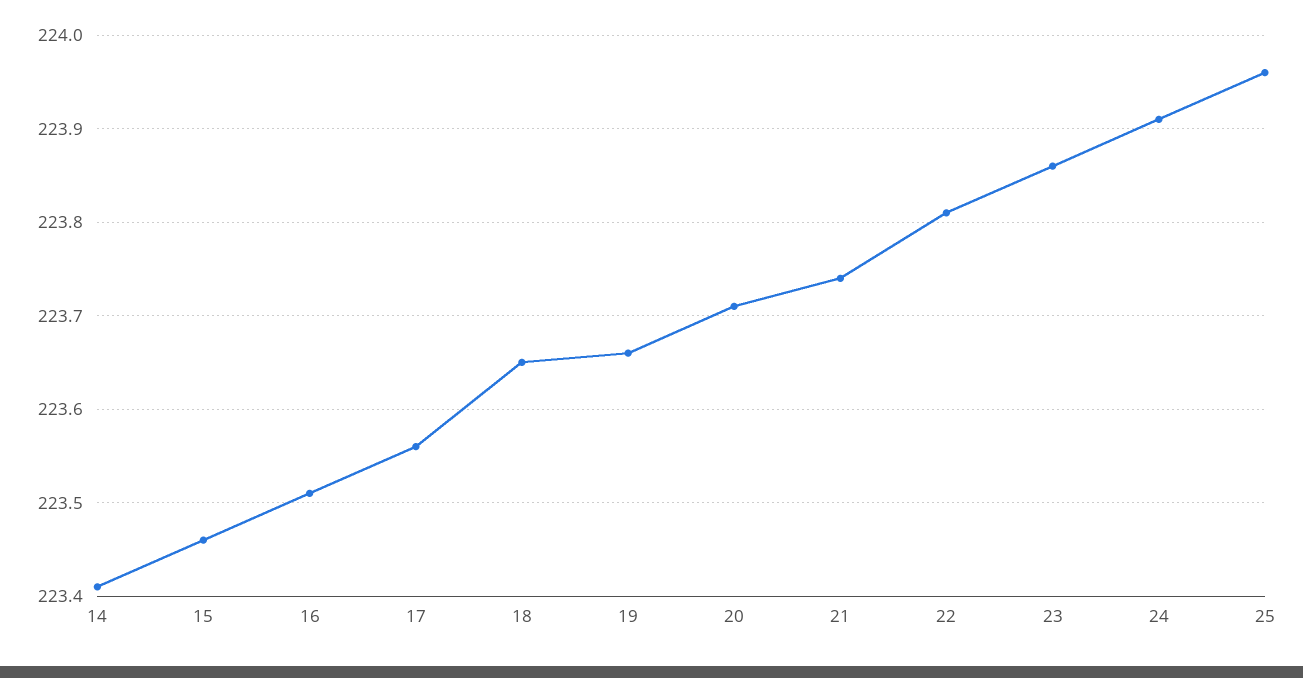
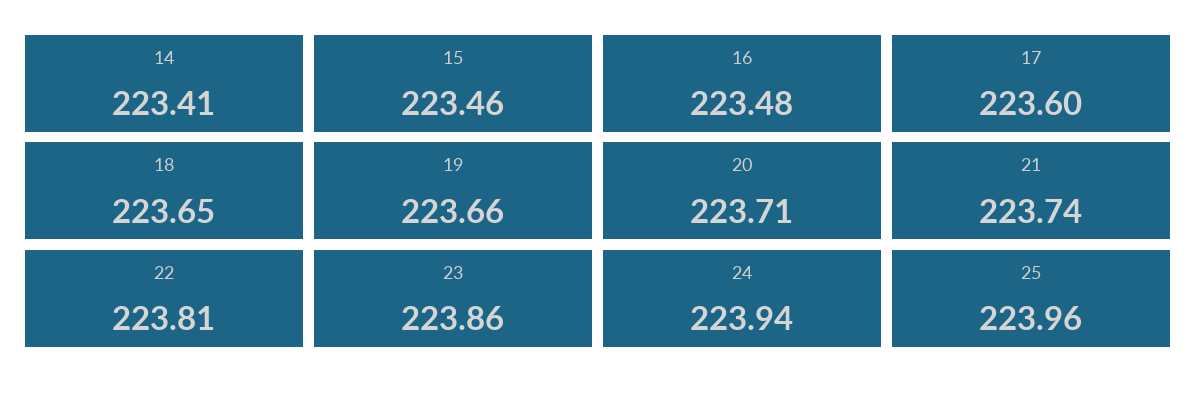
  {
    "14": 223.41,
    "15": 223.46,
-   "16": 223.51,
+   "16": 223.48,
-   "17": 223.56,
+   "17": 223.6,
    "18": 223.65,
    "19": 223.66,
    "20": 223.71,
    "21": 223.74,
    "22": 223.81,
    "23": 223.86,
-   "24": 223.91,
+   "24": 223.94,
    "25": 223.96
  }

